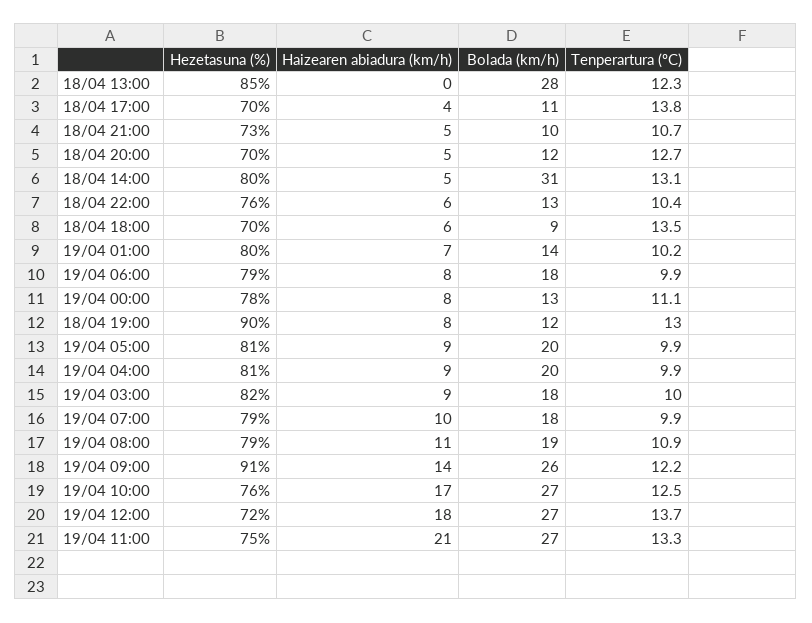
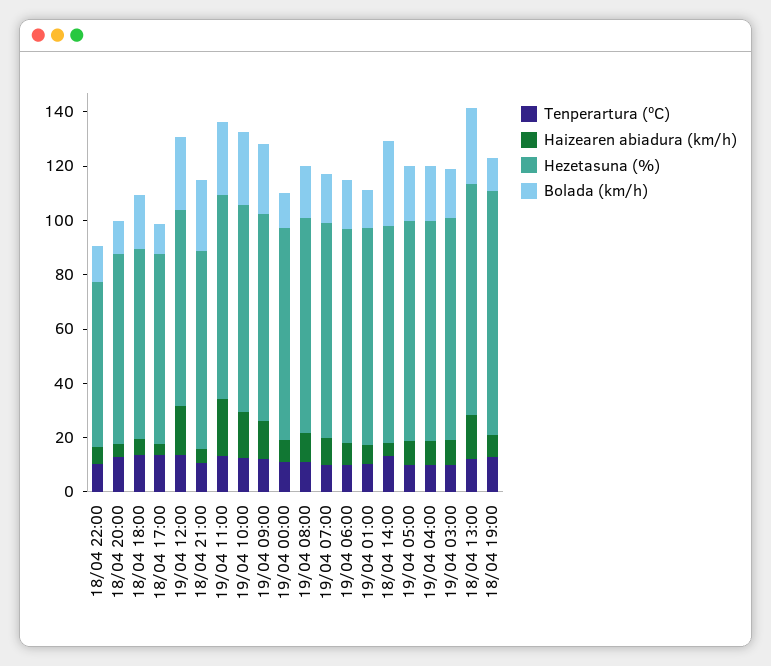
  {
    "Hezetasuna (%)": {
      "18/04 13:00": 85,
      "18/04 17:00": 70,
      "18/04 21:00": 73,
      "18/04 20:00": 70,
      "18/04 14:00": 80,
-     "18/04 22:00": 76,
+     "18/04 22:00": 60,
      "18/04 18:00": 70,
      "19/04 01:00": 80,
      "19/04 06:00": 79,
      "19/04 00:00": 78,
      "18/04 19:00": 90,
      "19/04 05:00": 81,
      "19/04 04:00": 81,
      "19/04 03:00": 82,
      "19/04 07:00": 79,
      "19/04 08:00": 79,
-     "19/04 09:00": 91,
+     "19/04 09:00": 75,
      "19/04 10:00": 76,
      "19/04 12:00": 72,
      "19/04 11:00": 75
    },
    "Haizearen abiadura (km/h)": {
-     "18/04 13:00": 0,
+     "18/04 13:00": 15,
      "18/04 17:00": 4,
      "18/04 21:00": 5,
      "18/04 20:00": 5,
      "18/04 14:00": 5,
      "18/04 22:00": 6,
      "18/04 18:00": 6,
      "19/04 01:00": 7,
      "19/04 06:00": 8,
      "19/04 00:00": 8,
      "18/04 19:00": 8,
      "19/04 05:00": 9,
      "19/04 04:00": 9,
      "19/04 03:00": 9,
      "19/04 07:00": 10,
      "19/04 08:00": 11,
      "19/04 09:00": 14,
      "19/04 10:00": 17,
      "19/04 12:00": 18,
      "19/04 11:00": 21
    },
    "Bolada (km/h)": {
      "18/04 13:00": 28,
      "18/04 17:00": 11,
-     "18/04 21:00": 10,
+     "18/04 21:00": 25,
      "18/04 20:00": 12,
      "18/04 14:00": 31,
      "18/04 22:00": 13,
-     "18/04 18:00": 9,
+     "18/04 18:00": 20,
      "19/04 01:00": 14,
      "19/04 06:00": 18,
      "19/04 00:00": 13,
      "18/04 19:00": 12,
      "19/04 05:00": 20,
      "19/04 04:00": 20,
      "19/04 03:00": 18,
      "19/04 07:00": 18,
      "19/04 08:00": 19,
      "19/04 09:00": 26,
      "19/04 10:00": 27,
      "19/04 12:00": 27,
      "19/04 11:00": 27
    },
    "Tenperartura (ºC)": {
      "18/04 13:00": 12.3,
      "18/04 17:00": 13.8,
      "18/04 21:00": 10.7,
      "18/04 20:00": 12.7,
      "18/04 14:00": 13.1,
      "18/04 22:00": 10.4,
      "18/04 18:00": 13.5,
      "19/04 01:00": 10.2,
      "19/04 06:00": 9.9,
      "19/04 00:00": 11.1,
      "18/04 19:00": 13,
      "19/04 05:00": 9.9,
      "19/04 04:00": 9.9,
      "19/04 03:00": 10,
      "19/04 07:00": 9.9,
      "19/04 08:00": 10.9,
      "19/04 09:00": 12.2,
      "19/04 10:00": 12.5,
      "19/04 12:00": 13.7,
      "19/04 11:00": 13.3
    }
  }

